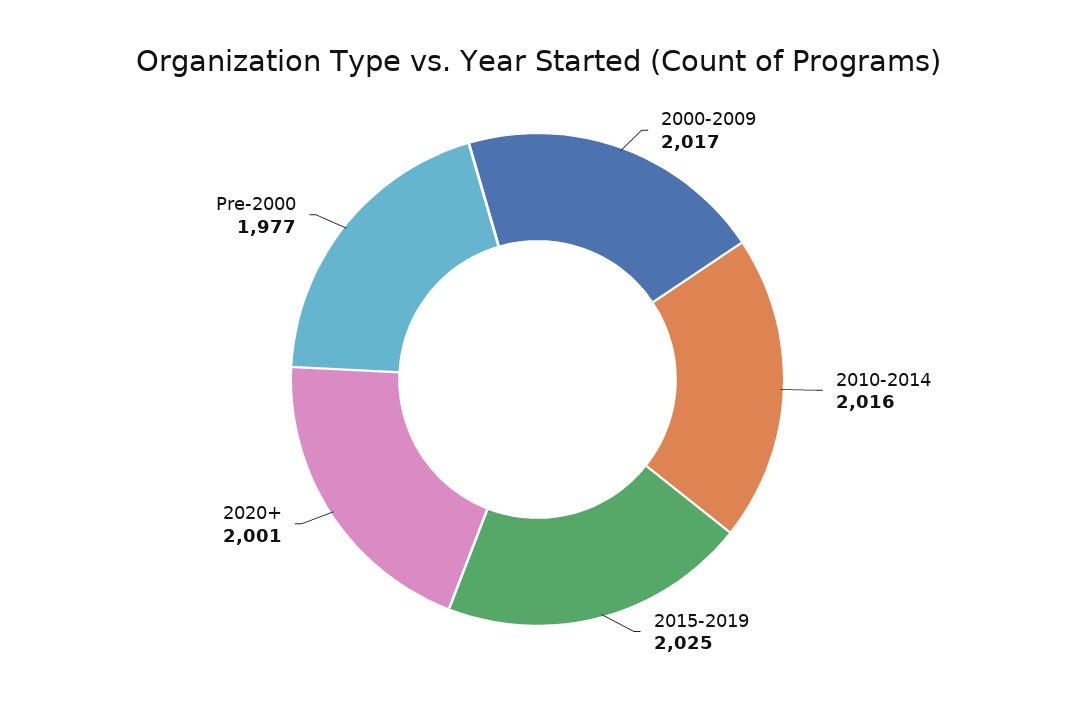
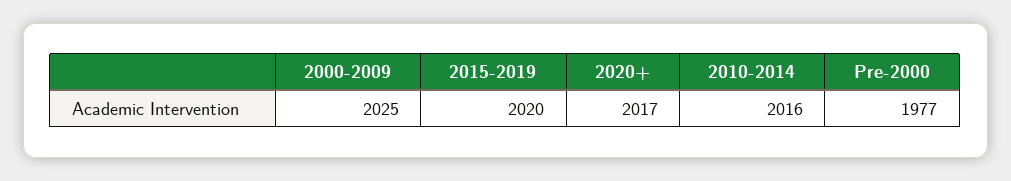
  {
-   "2000-2009": 2017,
+   "2000-2009": 2025,
    "2010-2014": 2016,
-   "2015-2019": 2025,
+   "2015-2019": 2020,
-   "2020+": 2001,
+   "2020+": 2017,
    "Pre-2000": 1977
  }

